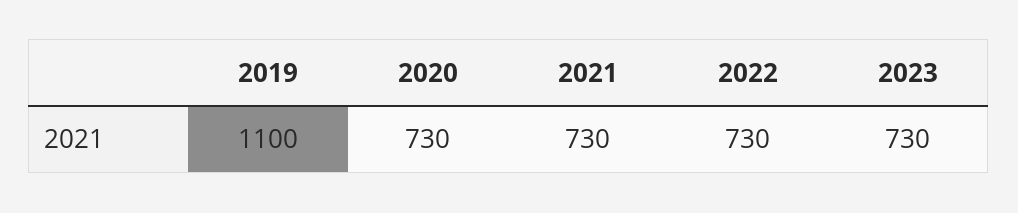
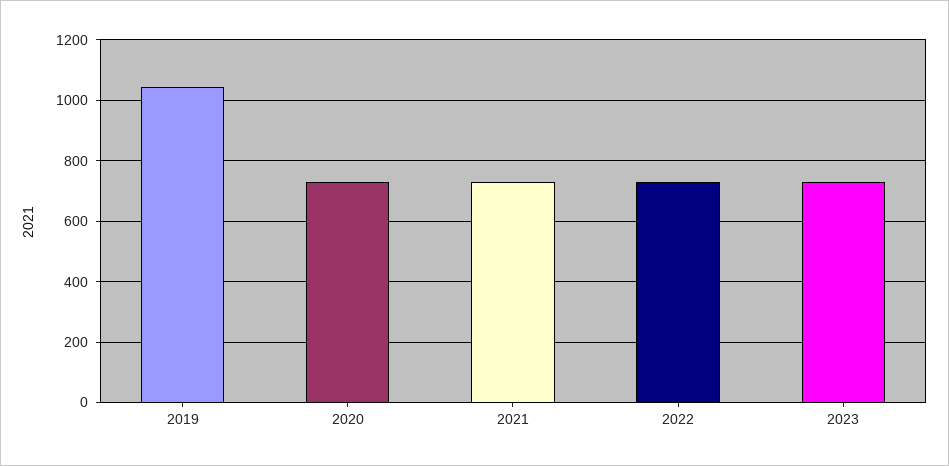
  {
-   "2019": 1100,
+   "2019": 1040,
    "2020": 730,
    "2021": 730,
    "2022": 730,
    "2023": 730
  }

